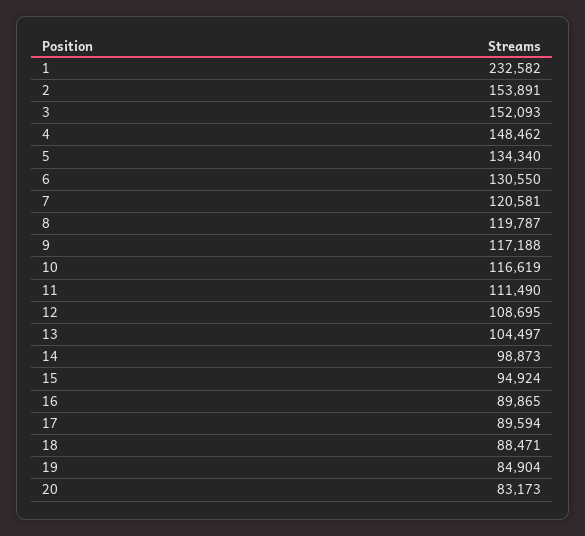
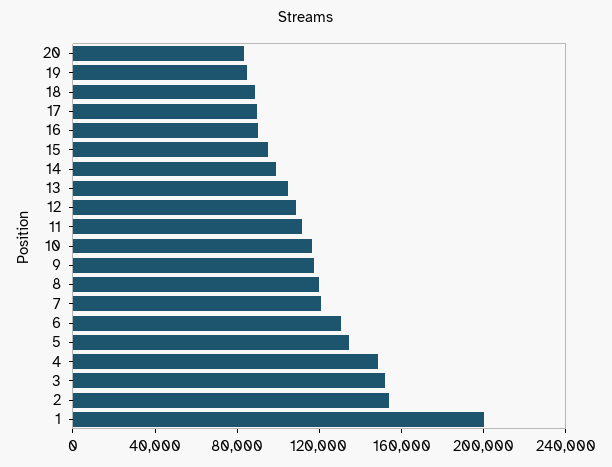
  {
-   "1": 232582,
+   "1": 200000,
    "2": 153891,
    "3": 152093,
    "4": 148462,
    "5": 134340,
    "6": 130550,
    "7": 120581,
    "8": 119787,
    "9": 117188,
    "10": 116619,
    "11": 111490,
    "12": 108695,
    "13": 104497,
    "14": 98873,
    "15": 94924,
    "16": 89865,
    "17": 89594,
    "18": 88471,
    "19": 84904,
    "20": 83173
  }

